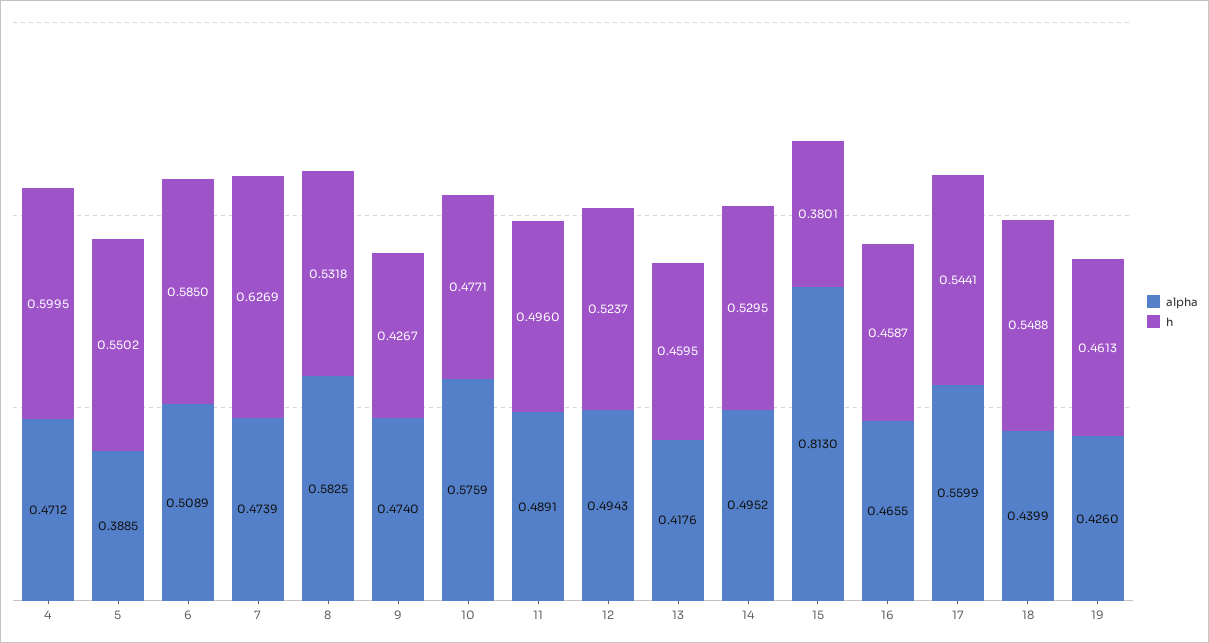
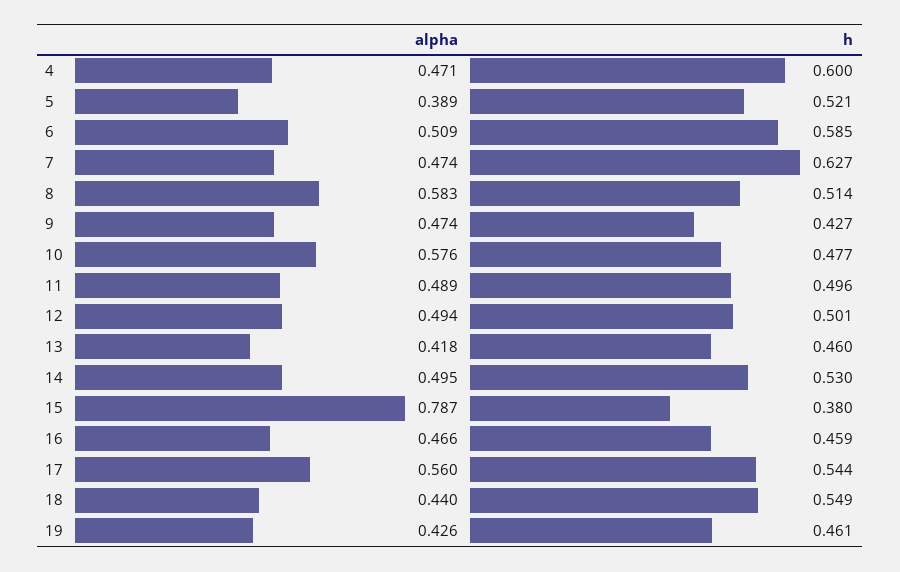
  {
    "alpha": {
      "4": 0.4712,
      "5": 0.3885,
      "6": 0.5089,
      "7": 0.4739,
      "8": 0.5825,
      "9": 0.474,
      "10": 0.5759,
      "11": 0.4891,
      "12": 0.4943,
      "13": 0.4176,
      "14": 0.4952,
-     "15": 0.813,
+     "15": 0.787,
      "16": 0.4655,
      "17": 0.5599,
      "18": 0.4399,
      "19": 0.426
    },
    "h": {
      "4": 0.5995,
-     "5": 0.5502,
+     "5": 0.521,
      "6": 0.585,
      "7": 0.6269,
-     "8": 0.5318,
+     "8": 0.514,
      "9": 0.4267,
      "10": 0.4771,
      "11": 0.496,
-     "12": 0.5237,
+     "12": 0.501,
      "13": 0.4595,
      "14": 0.5295,
      "15": 0.3801,
      "16": 0.4587,
      "17": 0.5441,
      "18": 0.5488,
      "19": 0.4613
    }
  }

